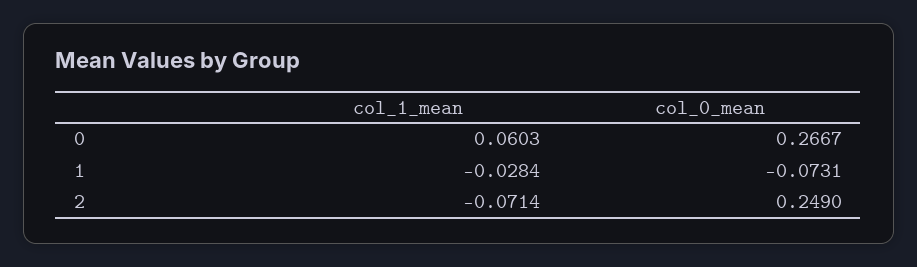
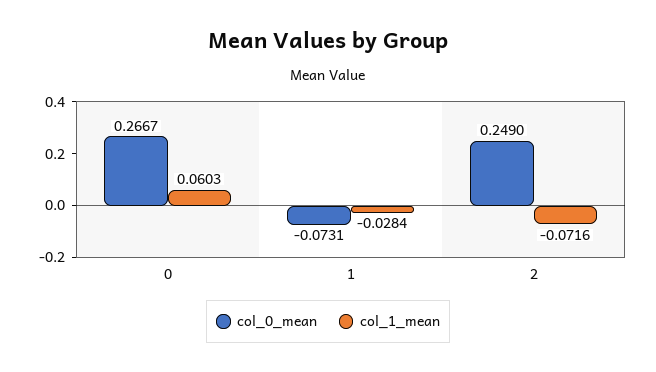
  {
    "col_1_mean": {
      "0": 0.0603,
      "1": -0.0284,
-     "2": -0.0714
+     "2": -0.0716
    },
    "col_0_mean": {
      "0": 0.2667,
      "1": -0.0731,
      "2": 0.249
    }
  }

